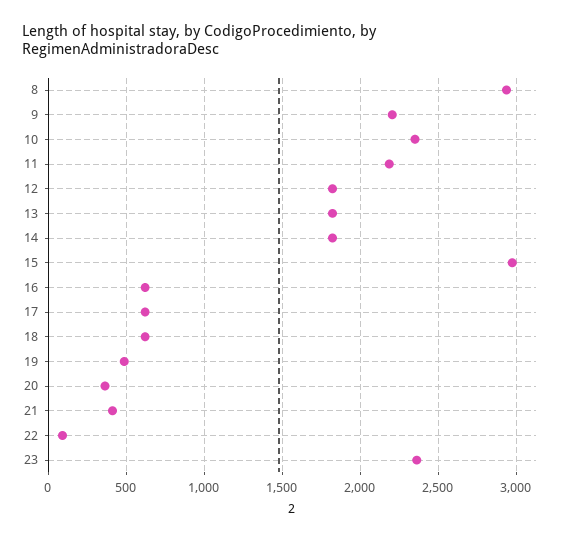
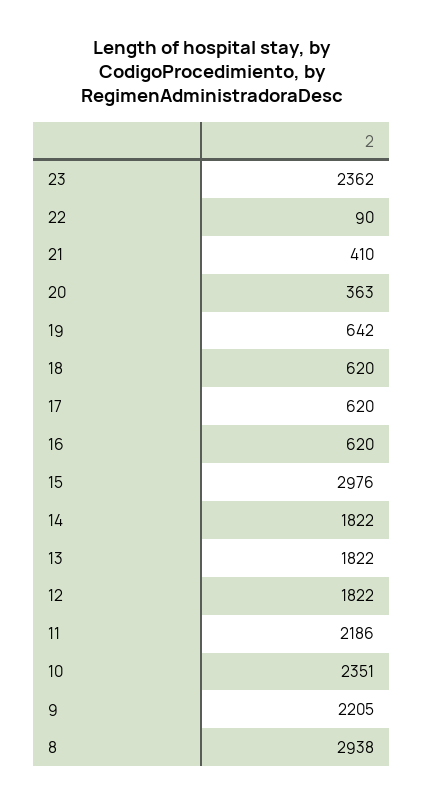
  {
    "8": 2938,
    "9": 2205,
    "10": 2351,
    "11": 2186,
    "12": 1822,
    "13": 1822,
    "14": 1822,
    "15": 2976,
    "16": 620,
    "17": 620,
    "18": 620,
-   "19": 500,
+   "19": 642,
    "20": 363,
    "21": 410,
    "22": 90,
    "23": 2362
  }

